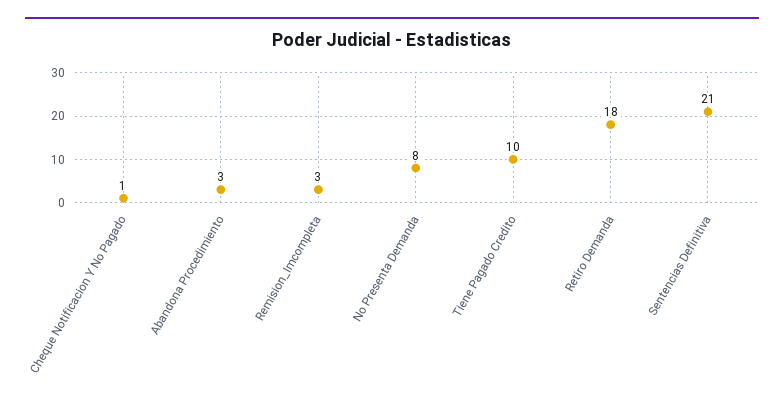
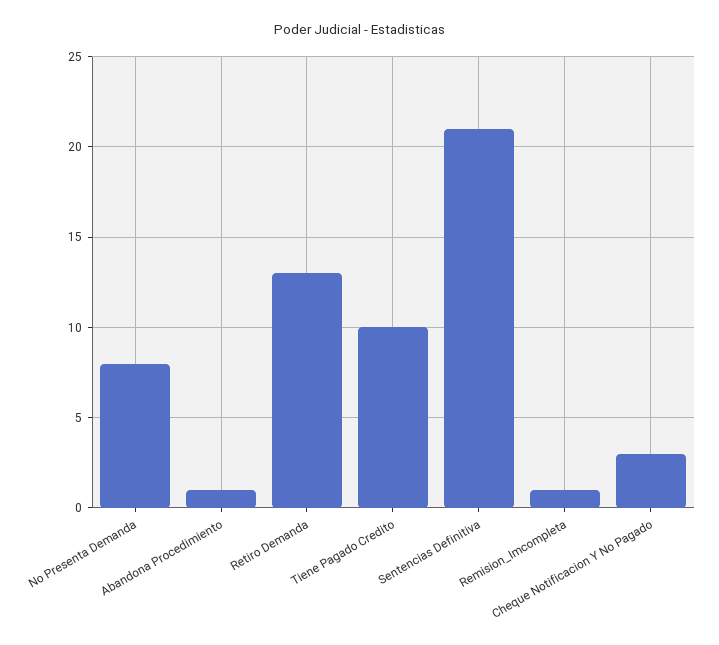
  {
-   "Cheque Notificacion Y No Pagado": 1,
+   "Cheque Notificacion Y No Pagado": 3,
-   "Abandona Procedimiento": 3,
+   "Abandona Procedimiento": 1,
-   "Remision_Imcompleta": 3,
+   "Remision_Imcompleta": 1,
    "No Presenta Demanda": 8,
    "Tiene Pagado Credito": 10,
-   "Retiro Demanda": 18,
+   "Retiro Demanda": 13,
    "Sentencias Definitiva": 21
  }

